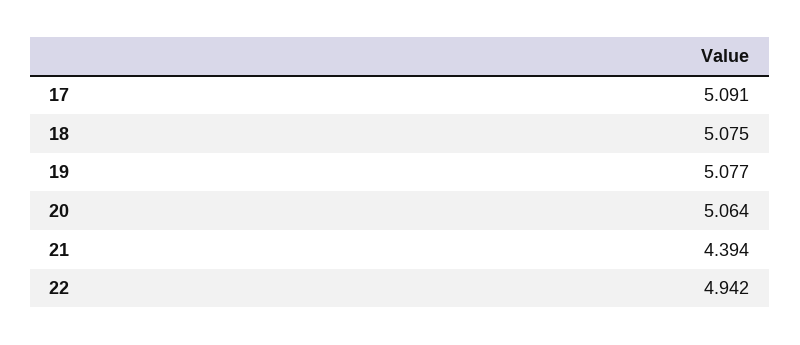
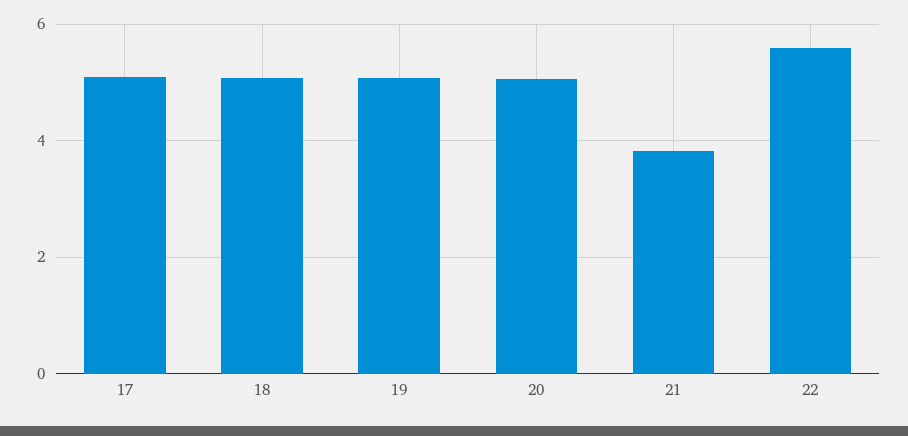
  {
    "17": 5.091,
    "18": 5.075,
    "19": 5.077,
    "20": 5.064,
-   "21": 4.394,
+   "21": 3.8,
-   "22": 4.942
+   "22": 5.6
  }

